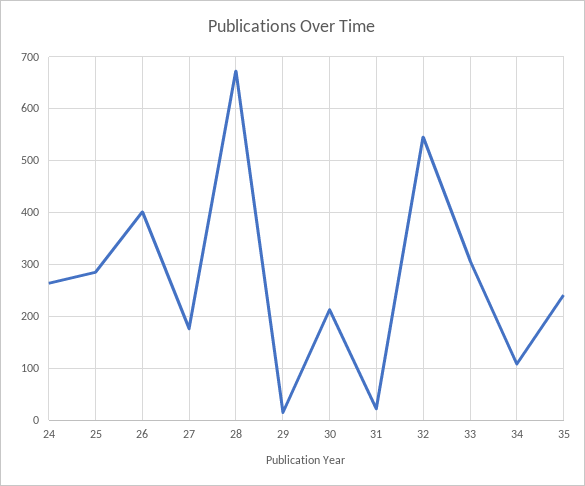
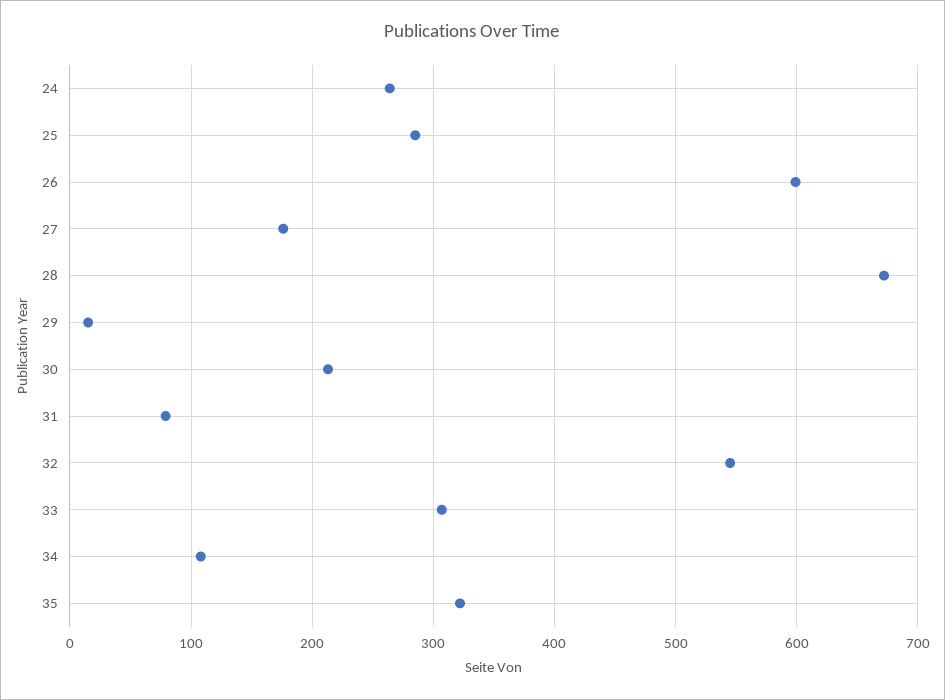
  {
    "24": 260,
    "25": 290,
-   "26": 400,
+   "26": 600,
    "27": 180,
    "28": 670,
    "29": 20,
    "30": 210,
-   "31": 20,
+   "31": 80,
    "32": 550,
    "33": 310,
    "34": 110,
-   "35": 240
+   "35": 320
  }

